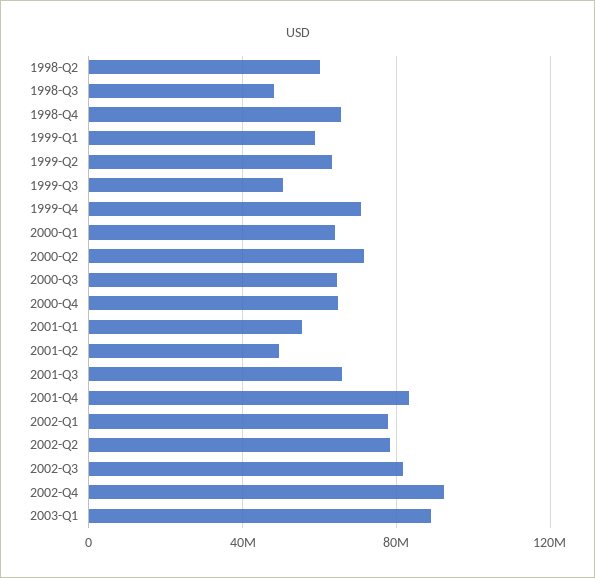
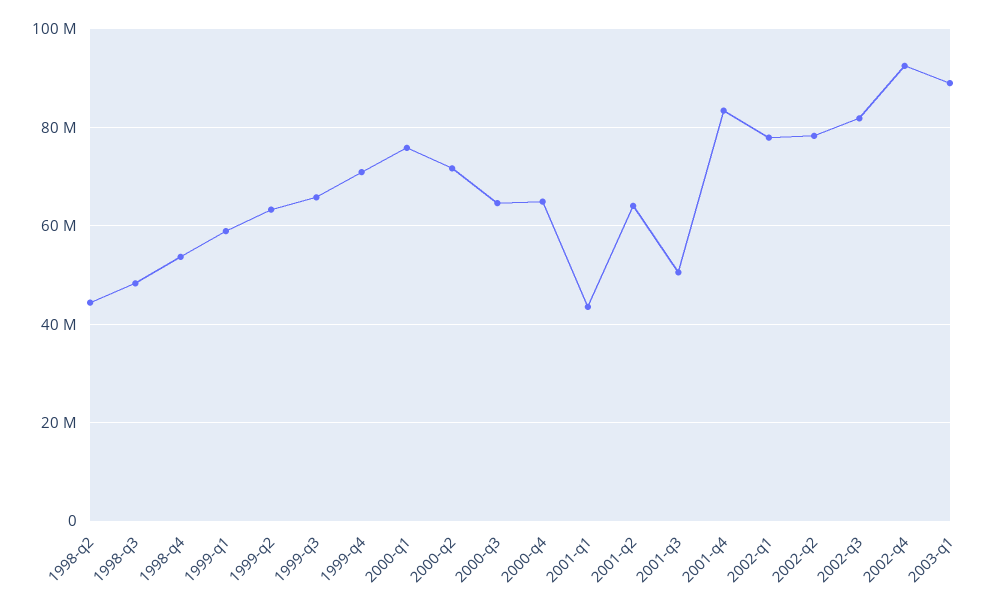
  {
-   "1998-Q2": 60000000,
+   "1998-Q2": 44000000,
    "1998-Q3": 48000000,
-   "1998-Q4": 65000000,
+   "1998-Q4": 54000000,
    "1999-Q1": 58000000,
    "1999-Q2": 64000000,
-   "1999-Q3": 50000000,
+   "1999-Q3": 66000000,
    "1999-Q4": 70000000,
-   "2000-Q1": 65000000,
+   "2000-Q1": 76000000,
    "2000-Q2": 72000000,
    "2000-Q3": 64000000,
    "2000-Q4": 64000000,
-   "2001-Q1": 55000000,
+   "2001-Q1": 44000000,
-   "2001-Q2": 50000000,
+   "2001-Q2": 64000000,
-   "2001-Q3": 65000000,
+   "2001-Q3": 50000000,
    "2001-Q4": 84000000,
    "2002-Q1": 78000000,
    "2002-Q2": 78000000,
    "2002-Q3": 82000000,
    "2002-Q4": 92000000,
    "2003-Q1": 88000000
  }

